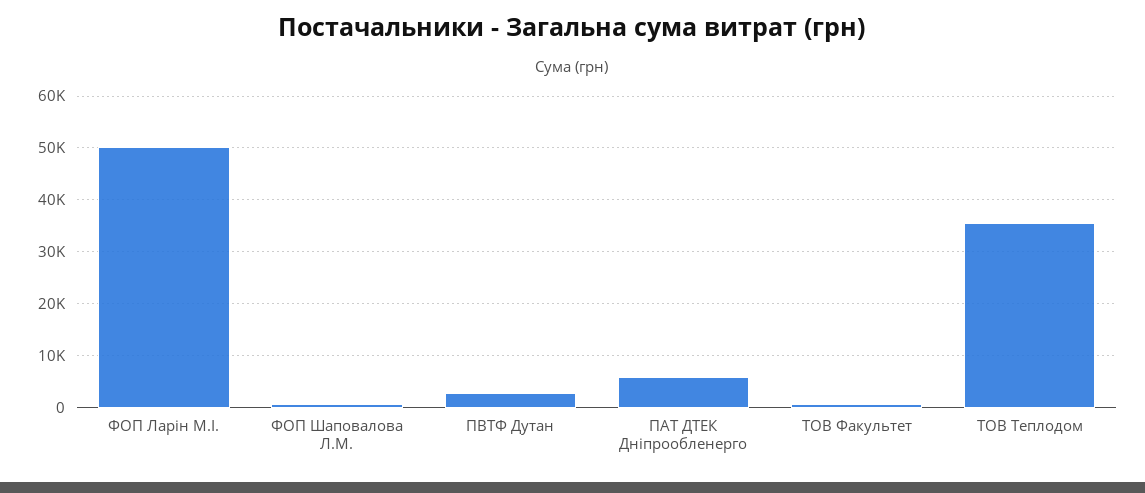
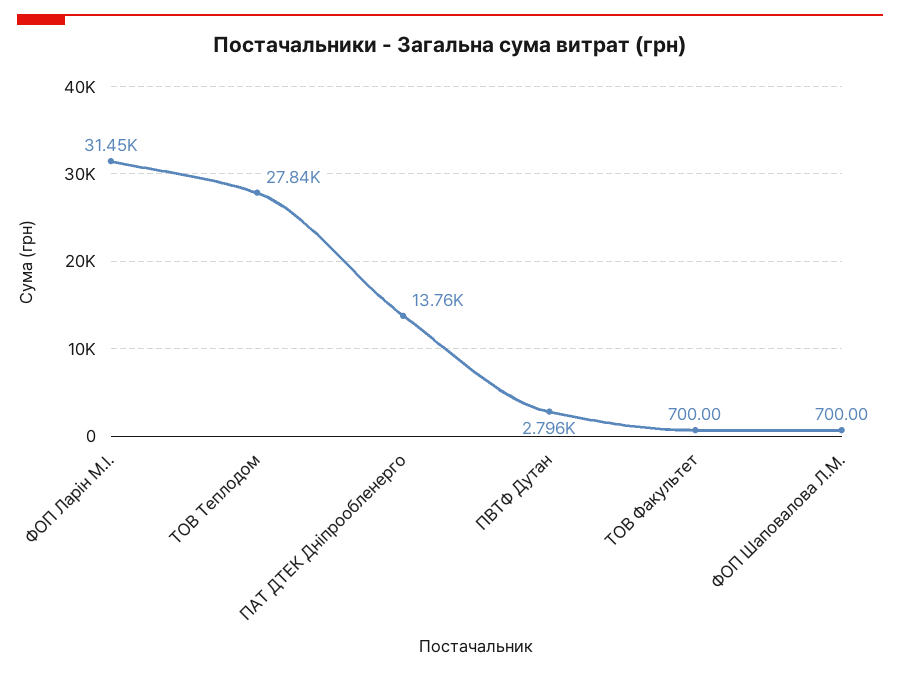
  {
-   "ФОП Ларін М.І.": 50000,
+   "ФОП Ларін М.І.": 31450,
    "ФОП Шаповалова Л.М.": 700,
    "ПВТФ Дутан": 2796,
-   "ПАТ ДТЕК Дніпрообленерго": 6000,
+   "ПАТ ДТЕК Дніпрообленерго": 13760,
    "ТОВ Факультет": 700,
-   "ТОВ Теплодом": 36000
+   "ТОВ Теплодом": 27840
  }

